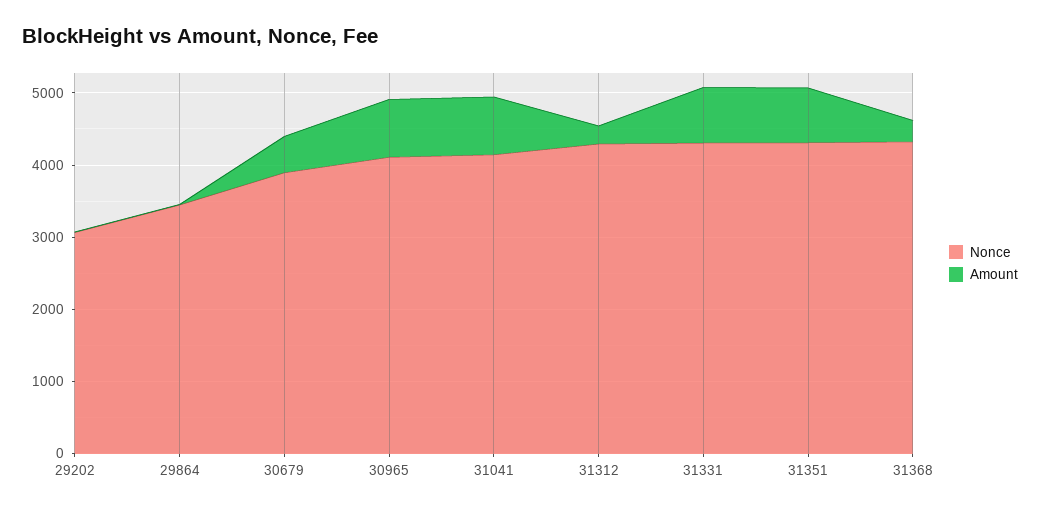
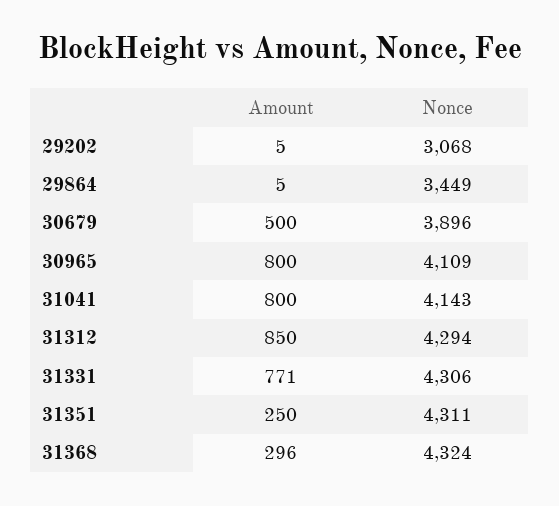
  {
    "Nonce": {
      "29202": 3068,
      "29864": 3449,
      "30679": 3896,
      "30965": 4109,
      "31041": 4143,
      "31312": 4294,
      "31331": 4306,
      "31351": 4311,
      "31368": 4324
    },
    "Amount": {
      "29202": 5,
      "29864": 5,
      "30679": 500,
      "30965": 800,
      "31041": 800,
-     "31312": 200,
+     "31312": 850,
      "31331": 771,
-     "31351": 800,
+     "31351": 250,
      "31368": 296
    }
  }

